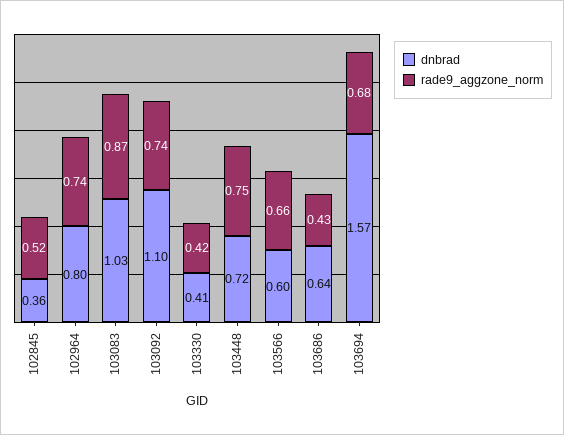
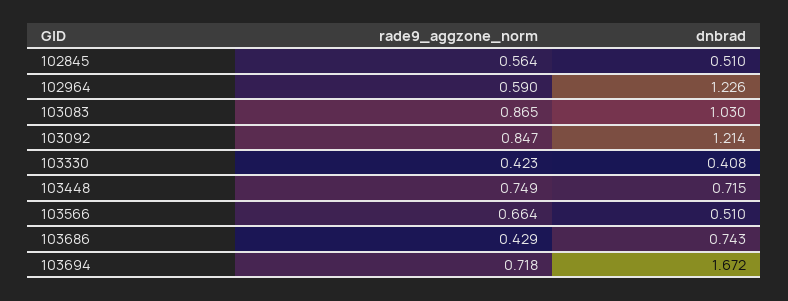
  {
    "dnbrad": {
-     "102845": 0.36,
+     "102845": 0.51,
-     "102964": 0.8,
+     "102964": 1.226,
      "103083": 1.03,
-     "103092": 1.1,
+     "103092": 1.214,
      "103330": 0.408,
      "103448": 0.715,
-     "103566": 0.6,
+     "103566": 0.51,
-     "103686": 0.64,
+     "103686": 0.743,
-     "103694": 1.57
+     "103694": 1.672
    },
    "rade9_aggzone_norm": {
-     "102845": 0.52,
+     "102845": 0.564,
-     "102964": 0.74,
+     "102964": 0.59,
      "103083": 0.865,
-     "103092": 0.74,
+     "103092": 0.847,
      "103330": 0.423,
      "103448": 0.749,
      "103566": 0.664,
      "103686": 0.429,
-     "103694": 0.68
+     "103694": 0.718
    }
  }

